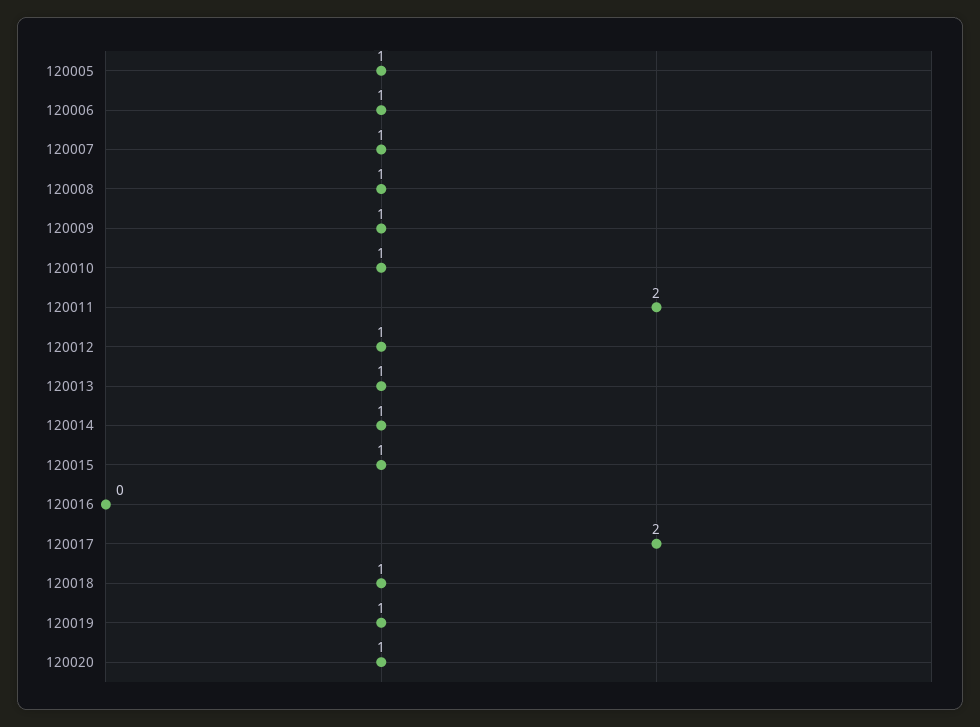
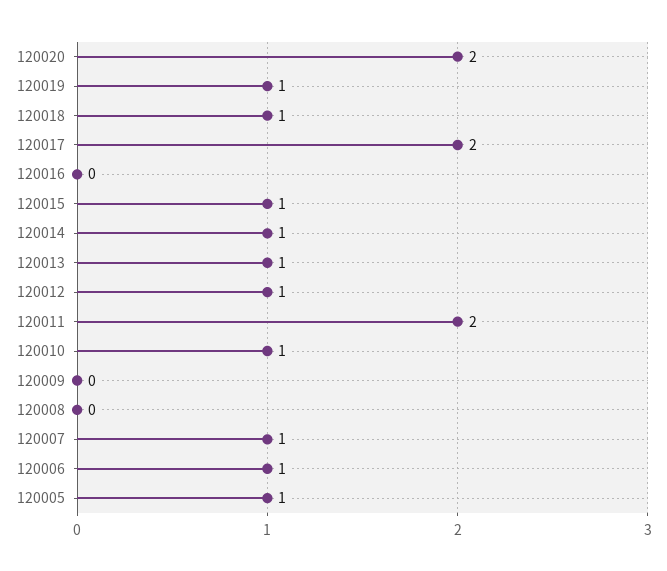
  {
    "120005": 1,
    "120006": 1,
    "120007": 1,
-   "120008": 1,
+   "120008": 0,
-   "120009": 1,
+   "120009": 0,
    "120010": 1,
    "120011": 2,
    "120012": 1,
    "120013": 1,
    "120014": 1,
    "120015": 1,
    "120016": 0,
    "120017": 2,
    "120018": 1,
    "120019": 1,
-   "120020": 1
+   "120020": 2
  }

